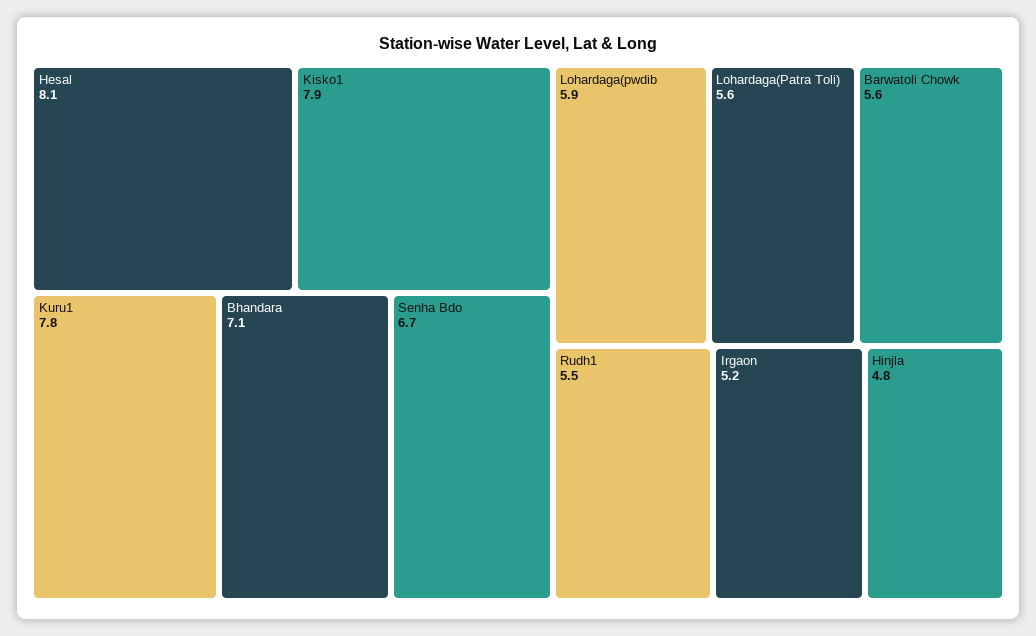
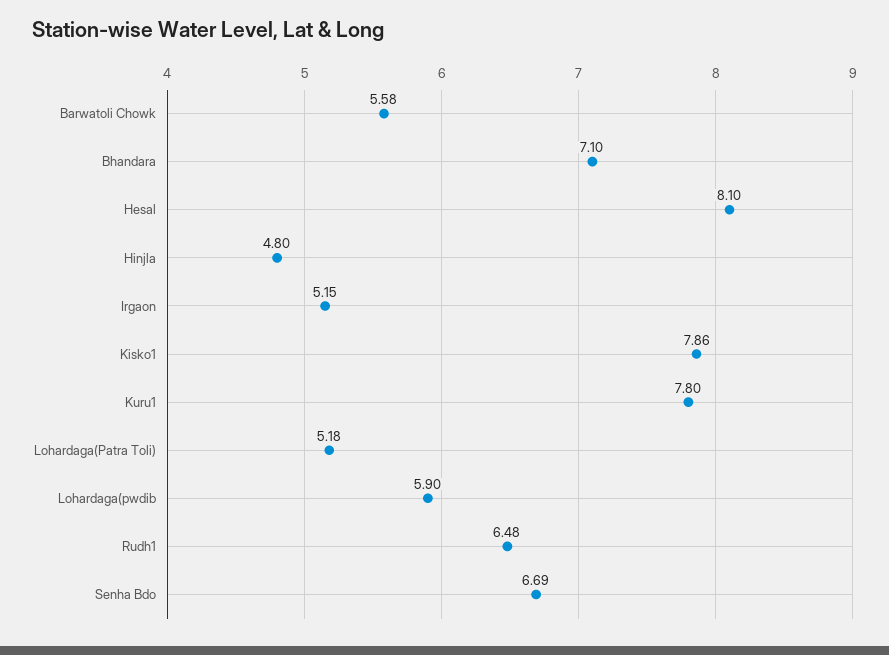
  {
    "Hesal": 8.1,
    "Kisko1": 7.86,
    "Kuru1": 7.8,
    "Bhandara": 7.1,
    "Senha Bdo": 6.69,
    "Lohardaga(pwdib": 5.9,
-   "Lohardaga(Patra Toli)": 5.6,
+   "Lohardaga(Patra Toli)": 5.18,
    "Barwatoli Chowk": 5.58,
-   "Rudh1": 5.5,
+   "Rudh1": 6.48,
    "Irgaon": 5.15,
    "Hinjla": 4.8
  }

